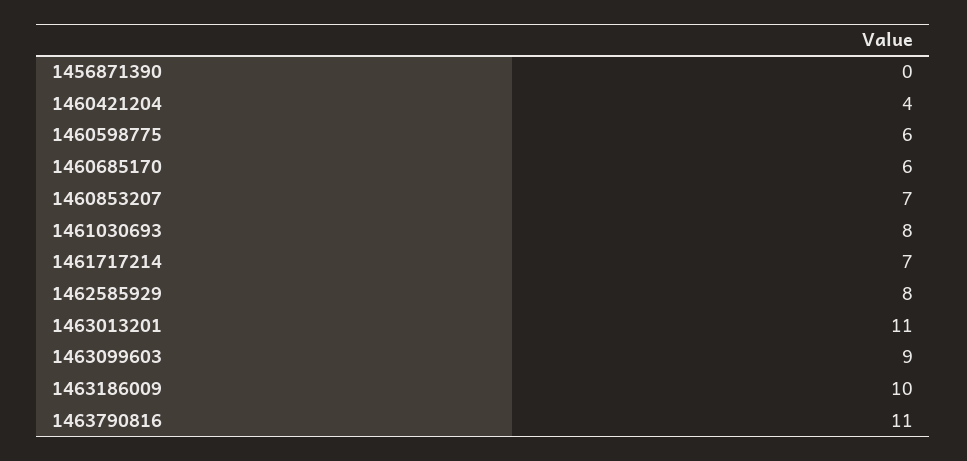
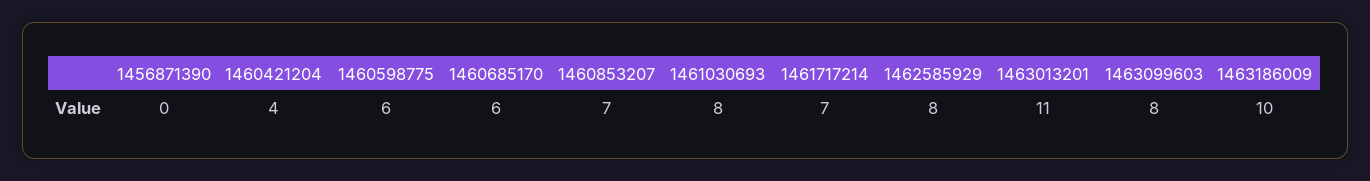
  {
    "1456871390": 0,
    "1460421204": 4,
    "1460598775": 6,
    "1460685170": 6,
    "1460853207": 7,
    "1461030693": 8,
    "1461717214": 7,
    "1462585929": 8,
    "1463013201": 11,
-   "1463099603": 9,
+   "1463099603": 8,
-   "1463186009": 10,
+   "1463186009": 10
-   "1463790816": 11
  }

